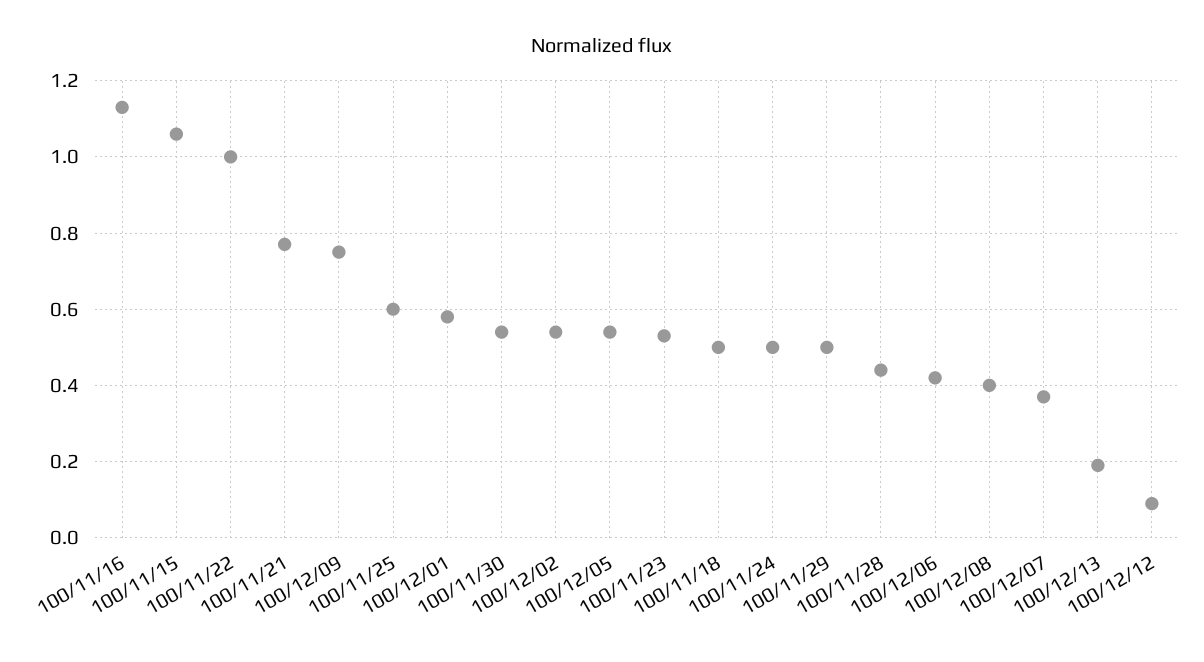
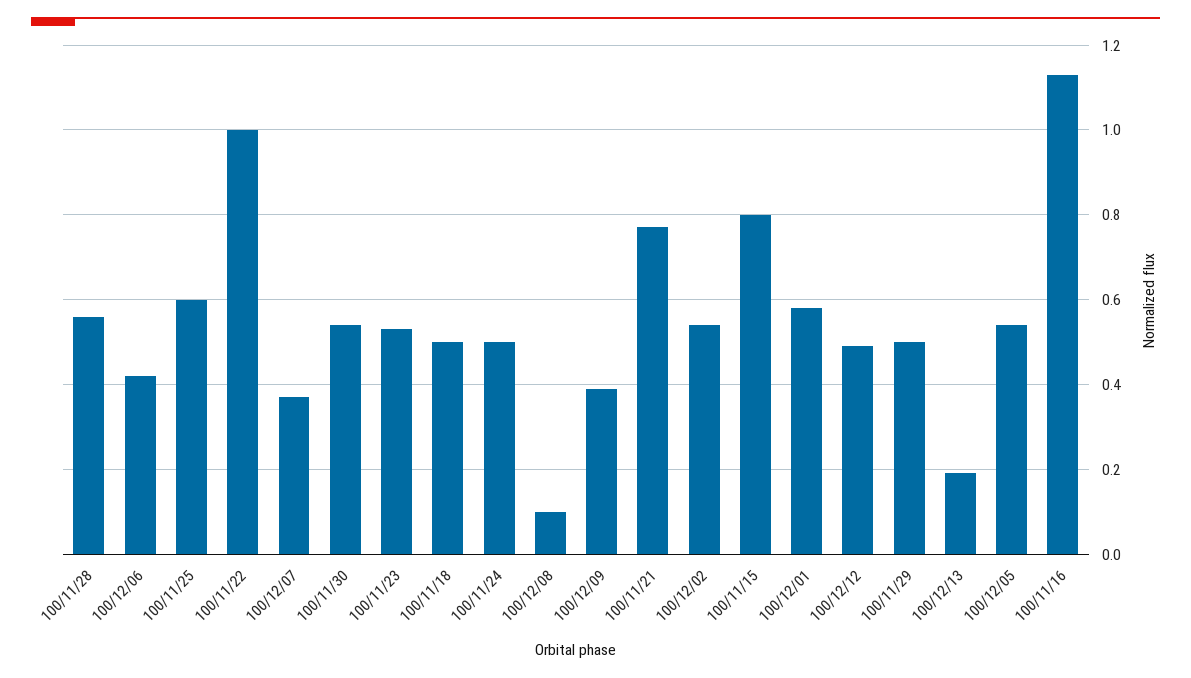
  {
    "100/11/16": 1.15,
-   "100/11/15": 1.05,
+   "100/11/15": 0.8,
    "100/11/22": 1,
    "100/11/21": 0.75,
-   "100/12/09": 0.75,
+   "100/12/09": 0.4,
    "100/11/25": 0.6,
    "100/12/01": 0.6,
    "100/11/30": 0.55,
    "100/12/02": 0.55,
    "100/12/05": 0.55,
    "100/11/23": 0.55,
    "100/11/18": 0.5,
    "100/11/24": 0.5,
    "100/11/29": 0.5,
-   "100/11/28": 0.45,
+   "100/11/28": 0.55,
    "100/12/06": 0.4,
-   "100/12/08": 0.4,
+   "100/12/08": 0.1,
    "100/12/07": 0.35,
    "100/12/13": 0.2,
-   "100/12/12": 0.1
+   "100/12/12": 0.5
  }

